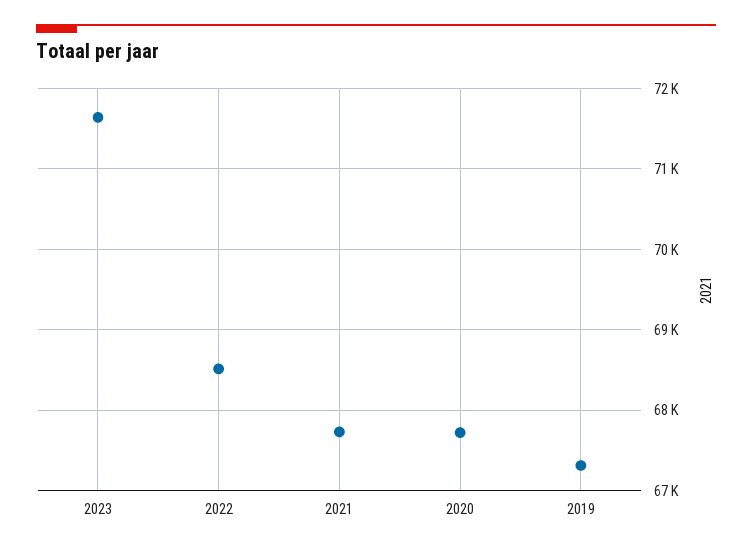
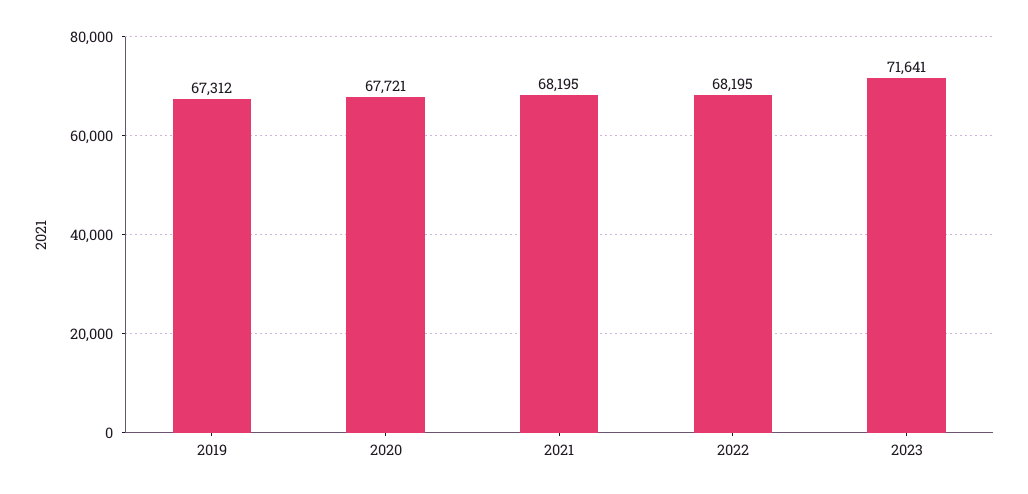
  {
    "2023": 71641,
-   "2022": 68500,
+   "2022": 68195,
-   "2021": 67700,
+   "2021": 68195,
    "2020": 67721,
    "2019": 67312
  }

